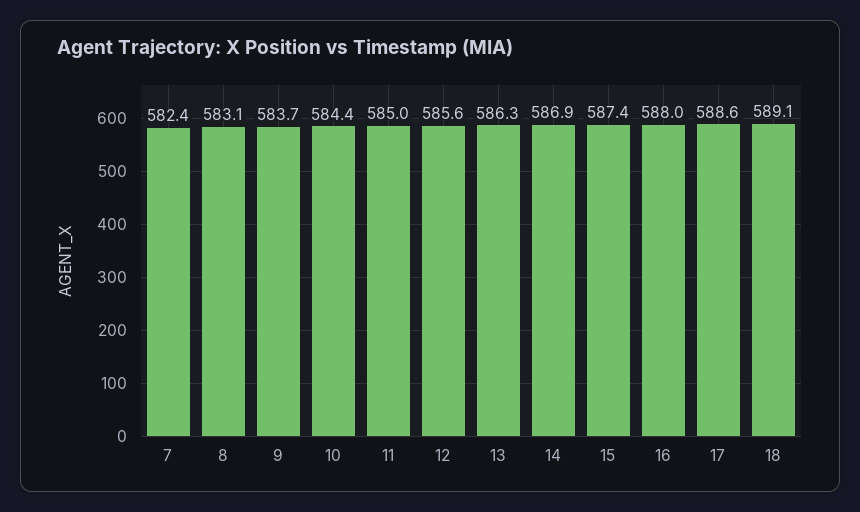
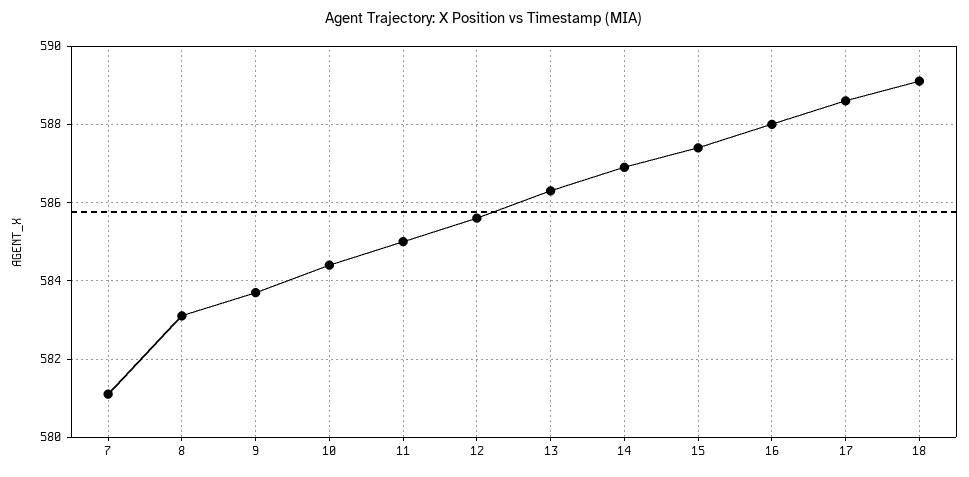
  {
-   "7": 582.4,
+   "7": 581,
    "8": 583.1,
    "9": 583.7,
    "10": 584.4,
    "11": 585,
    "12": 585.6,
    "13": 586.3,
    "14": 586.9,
    "15": 587.4,
    "16": 588,
    "17": 588.6,
    "18": 589.1
  }

